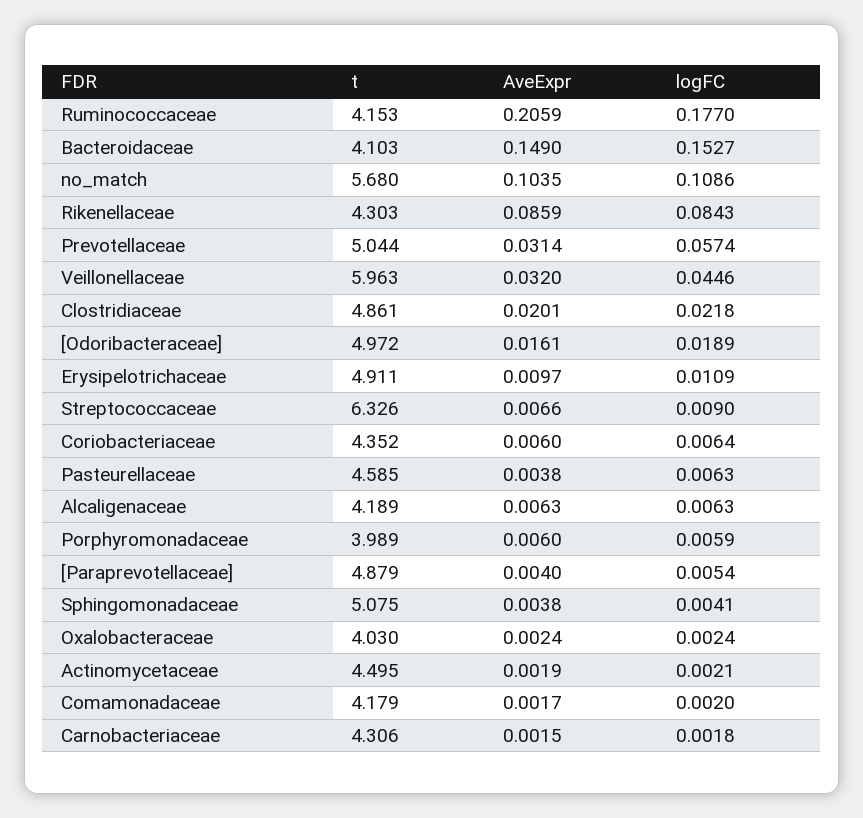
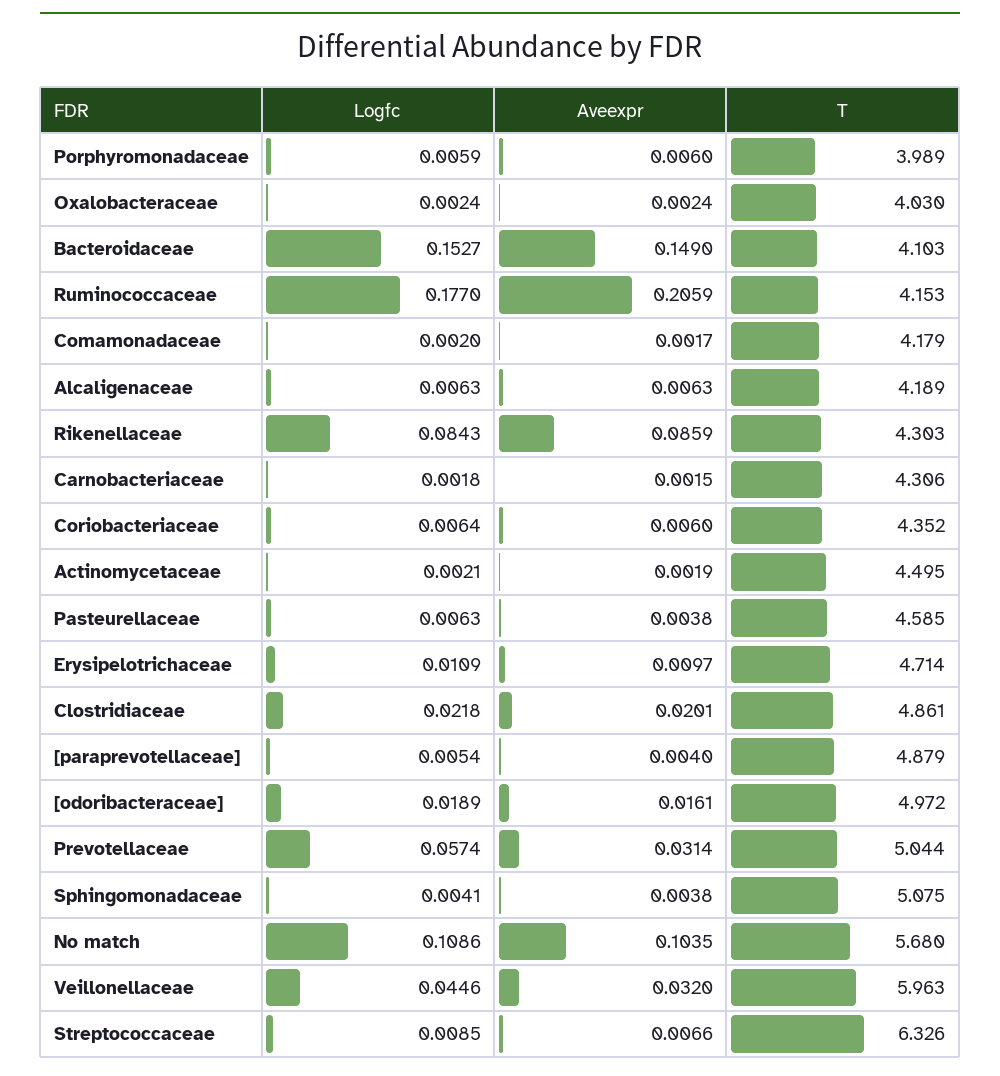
  {
    "t": {
      "Ruminococcaceae": 4.153,
      "Bacteroidaceae": 4.103,
      "no_match": 5.68,
      "Rikenellaceae": 4.303,
      "Prevotellaceae": 5.044,
      "Veillonellaceae": 5.963,
      "Clostridiaceae": 4.861,
      "[Odoribacteraceae]": 4.972,
-     "Erysipelotrichaceae": 4.911,
+     "Erysipelotrichaceae": 4.714,
      "Streptococcaceae": 6.326,
      "Coriobacteriaceae": 4.352,
      "Pasteurellaceae": 4.585,
      "Alcaligenaceae": 4.189,
      "Porphyromonadaceae": 3.989,
      "[Paraprevotellaceae]": 4.879,
      "Sphingomonadaceae": 5.075,
      "Oxalobacteraceae": 4.03,
      "Actinomycetaceae": 4.495,
      "Comamonadaceae": 4.179,
      "Carnobacteriaceae": 4.306
    },
    "AveExpr": {
      "Ruminococcaceae": 0.2059,
      "Bacteroidaceae": 0.149,
      "no_match": 0.1035,
      "Rikenellaceae": 0.0859,
      "Prevotellaceae": 0.0314,
      "Veillonellaceae": 0.032,
      "Clostridiaceae": 0.0201,
      "[Odoribacteraceae]": 0.0161,
      "Erysipelotrichaceae": 0.0097,
      "Streptococcaceae": 0.0066,
      "Coriobacteriaceae": 0.006,
      "Pasteurellaceae": 0.0038,
      "Alcaligenaceae": 0.0063,
      "Porphyromonadaceae": 0.006,
      "[Paraprevotellaceae]": 0.004,
      "Sphingomonadaceae": 0.0038,
      "Oxalobacteraceae": 0.0024,
      "Actinomycetaceae": 0.0019,
      "Comamonadaceae": 0.0017,
      "Carnobacteriaceae": 0.0015
    },
    "logFC": {
      "Ruminococcaceae": 0.177,
      "Bacteroidaceae": 0.1527,
      "no_match": 0.1086,
      "Rikenellaceae": 0.0843,
      "Prevotellaceae": 0.0574,
      "Veillonellaceae": 0.0446,
      "Clostridiaceae": 0.0218,
      "[Odoribacteraceae]": 0.0189,
      "Erysipelotrichaceae": 0.0109,
-     "Streptococcaceae": 0.009,
+     "Streptococcaceae": 0.0085,
      "Coriobacteriaceae": 0.0064,
      "Pasteurellaceae": 0.0063,
      "Alcaligenaceae": 0.0063,
      "Porphyromonadaceae": 0.0059,
      "[Paraprevotellaceae]": 0.0054,
      "Sphingomonadaceae": 0.0041,
      "Oxalobacteraceae": 0.0024,
      "Actinomycetaceae": 0.0021,
      "Comamonadaceae": 0.002,
      "Carnobacteriaceae": 0.0018
    }
  }

